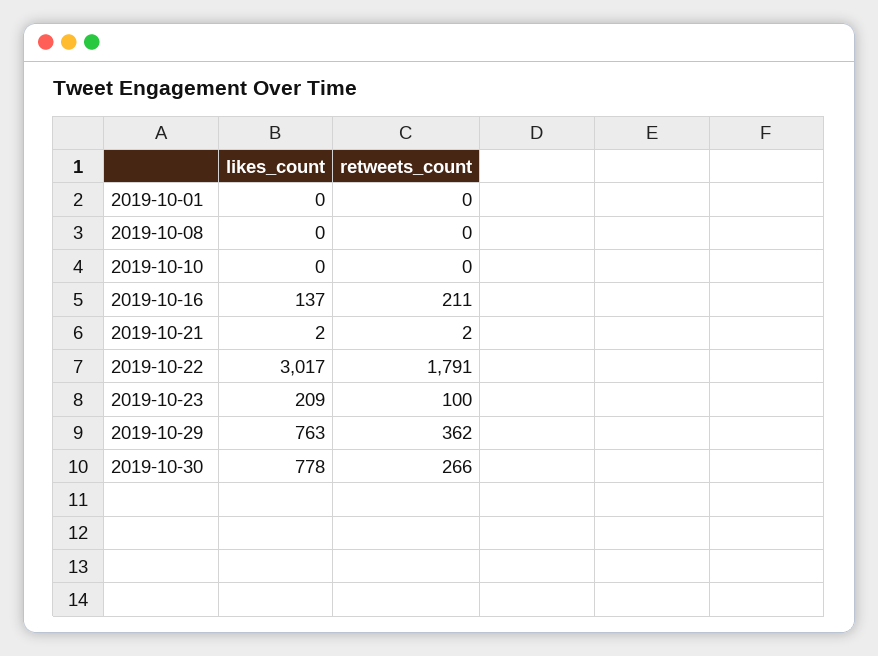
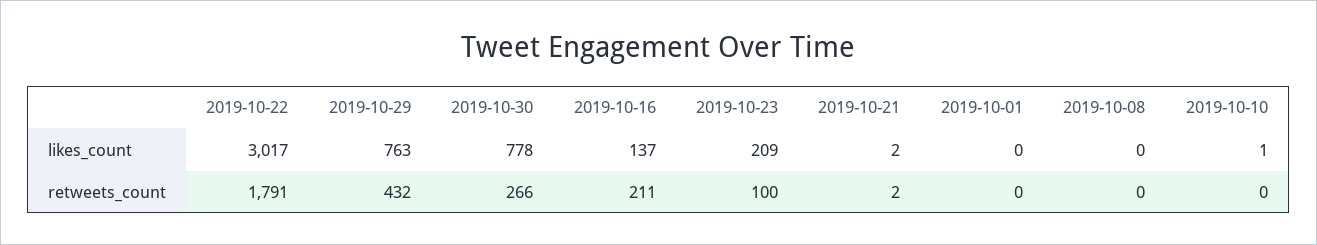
  {
    "likes_count": {
      "2019-10-01": 0,
      "2019-10-08": 0,
-     "2019-10-10": 0,
+     "2019-10-10": 1,
      "2019-10-16": 137,
      "2019-10-21": 2,
      "2019-10-22": 3017,
      "2019-10-23": 209,
      "2019-10-29": 763,
      "2019-10-30": 778
    },
    "retweets_count": {
      "2019-10-01": 0,
      "2019-10-08": 0,
      "2019-10-10": 0,
      "2019-10-16": 211,
      "2019-10-21": 2,
      "2019-10-22": 1791,
      "2019-10-23": 100,
-     "2019-10-29": 362,
+     "2019-10-29": 432,
      "2019-10-30": 266
    }
  }

